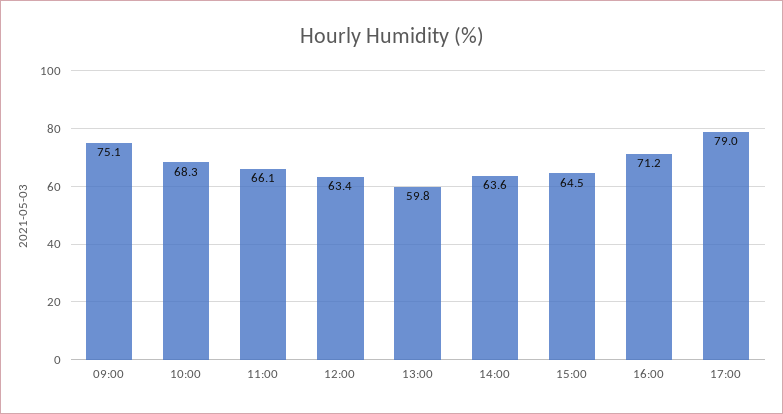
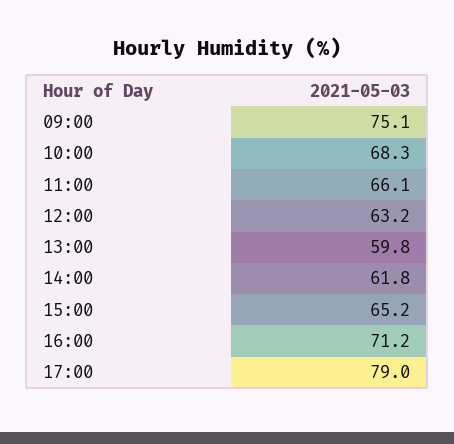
  {
    "09:00": 75.1,
    "10:00": 68.3,
    "11:00": 66.1,
-   "12:00": 63.4,
+   "12:00": 63.2,
    "13:00": 59.8,
-   "14:00": 63.6,
+   "14:00": 61.8,
-   "15:00": 64.5,
+   "15:00": 65.2,
    "16:00": 71.2,
    "17:00": 79
  }

